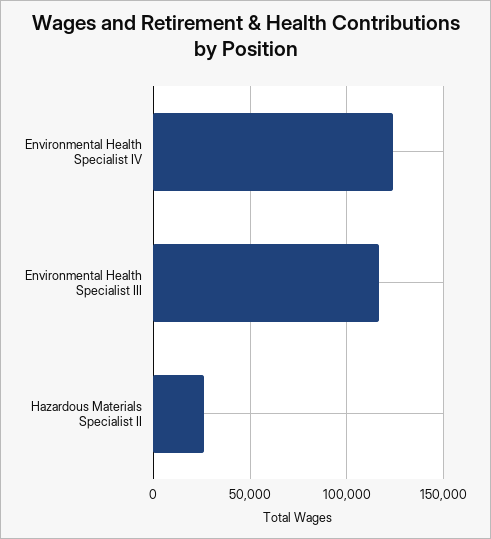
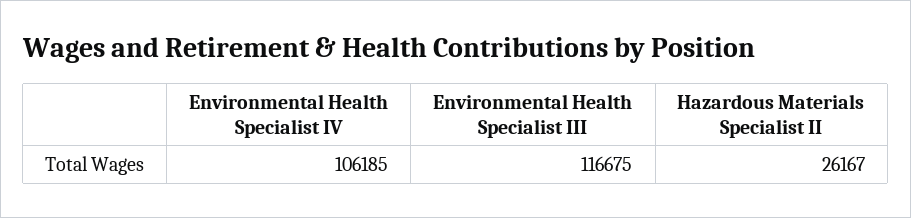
  {
-   "Environmental Health Specialist IV": 125000,
+   "Environmental Health Specialist IV": 106185,
    "Environmental Health Specialist III": 116675,
    "Hazardous Materials Specialist II": 26167
  }

